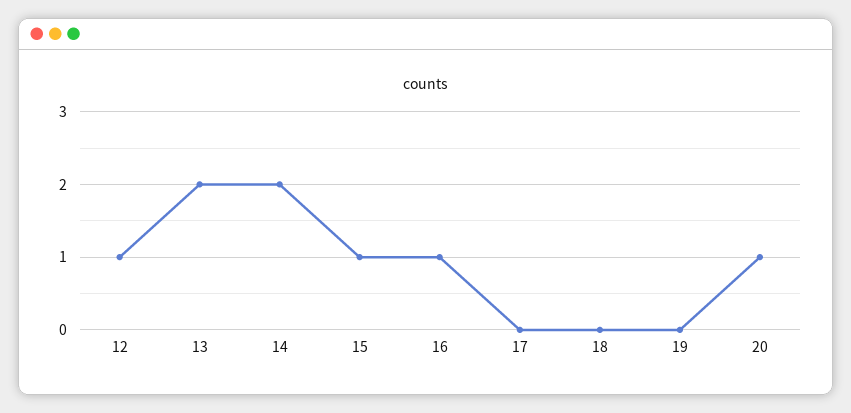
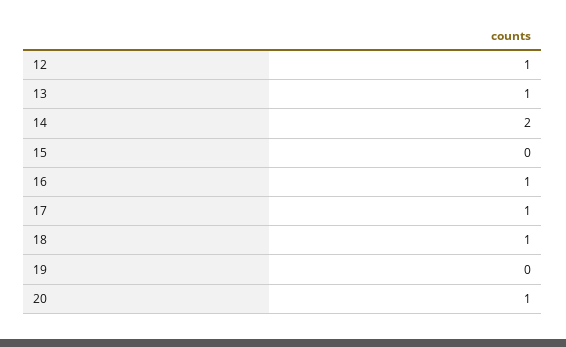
  {
    "12": 1,
-   "13": 2,
+   "13": 1,
    "14": 2,
-   "15": 1,
+   "15": 0,
    "16": 1,
-   "17": 0,
+   "17": 1,
-   "18": 0,
+   "18": 1,
    "19": 0,
    "20": 1
  }

